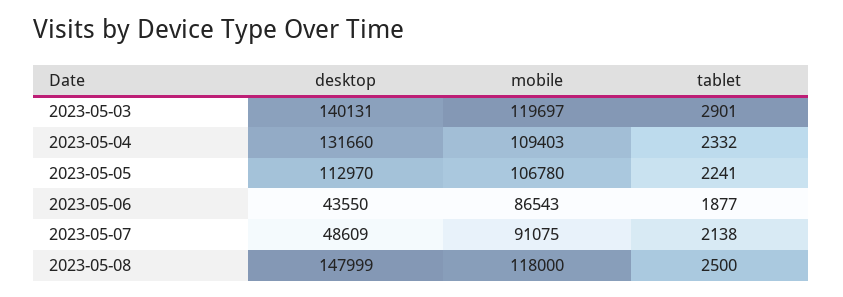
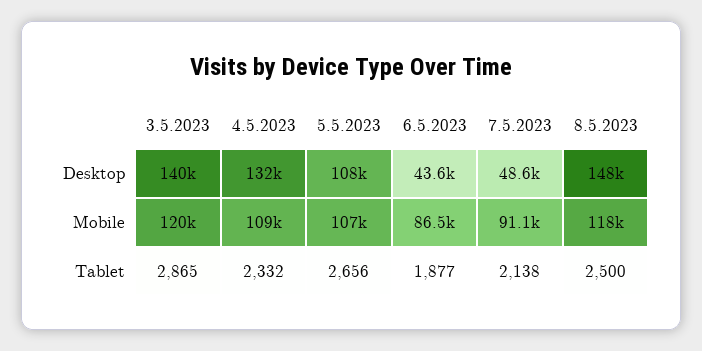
  {
    "desktop": {
      "2023-05-03": 140131,
      "2023-05-04": 131660,
-     "2023-05-05": 112970,
+     "2023-05-05": 108000,
      "2023-05-06": 43550,
      "2023-05-07": 48609,
      "2023-05-08": 147999
    },
    "mobile": {
      "2023-05-03": 119697,
      "2023-05-04": 109403,
      "2023-05-05": 106780,
      "2023-05-06": 86543,
      "2023-05-07": 91075,
      "2023-05-08": 118000
    },
    "tablet": {
-     "2023-05-03": 2901,
+     "2023-05-03": 2865,
      "2023-05-04": 2332,
-     "2023-05-05": 2241,
+     "2023-05-05": 2656,
      "2023-05-06": 1877,
      "2023-05-07": 2138,
      "2023-05-08": 2500
    }
  }

